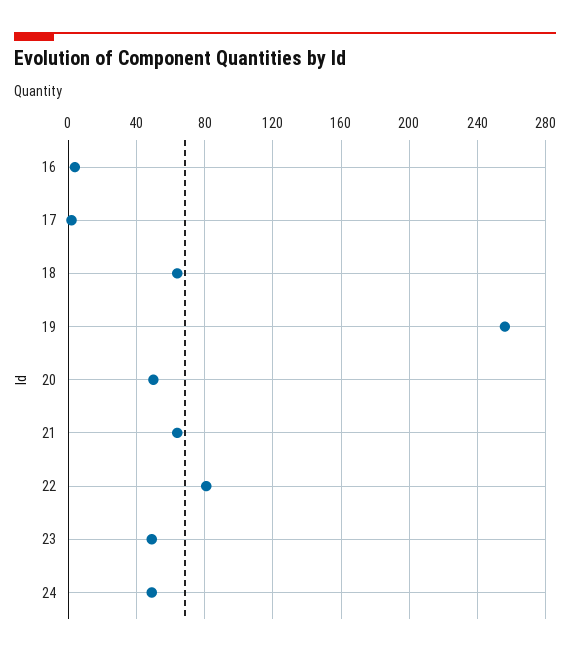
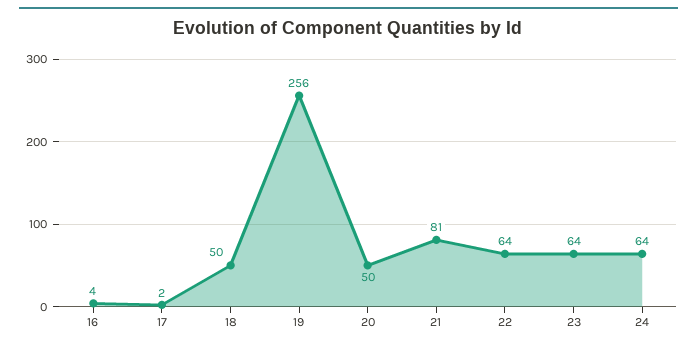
  {
    "16": 4,
    "17": 2,
-   "18": 65,
+   "18": 50,
    "19": 256,
    "20": 50,
-   "21": 65,
+   "21": 81,
-   "22": 80,
+   "22": 64,
-   "23": 50,
+   "23": 64,
-   "24": 50
+   "24": 64
  }

